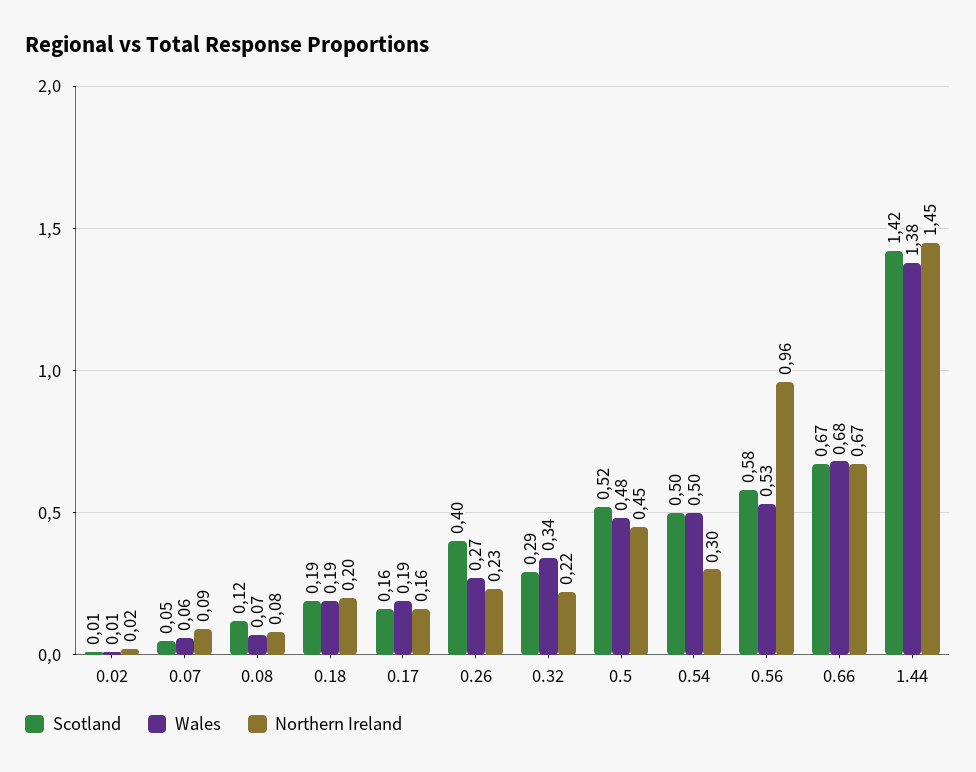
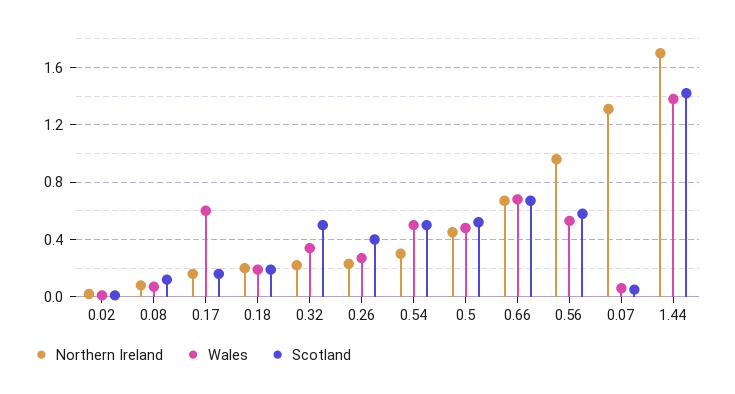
  {
    "Scotland": {
      "0.02": 0.01,
      "0.07": 0.05,
      "0.08": 0.12,
      "0.18": 0.19,
      "0.17": 0.16,
      "0.26": 0.4,
-     "0.32": 0.29,
+     "0.32": 0.5,
      "0.5": 0.52,
      "0.54": 0.5,
      "0.56": 0.58,
      "0.66": 0.67,
      "1.44": 1.42
    },
    "Wales": {
      "0.02": 0.01,
      "0.07": 0.06,
      "0.08": 0.07,
      "0.18": 0.19,
-     "0.17": 0.19,
+     "0.17": 0.6,
      "0.26": 0.27,
      "0.32": 0.34,
      "0.5": 0.48,
      "0.54": 0.5,
      "0.56": 0.53,
      "0.66": 0.68,
      "1.44": 1.38
    },
    "Northern Ireland": {
      "0.02": 0.02,
-     "0.07": 0.09,
+     "0.07": 1.3,
      "0.08": 0.08,
      "0.18": 0.2,
      "0.17": 0.16,
      "0.26": 0.23,
      "0.32": 0.22,
      "0.5": 0.45,
      "0.54": 0.3,
      "0.56": 0.96,
      "0.66": 0.67,
-     "1.44": 1.45
+     "1.44": 1.7
    }
  }

